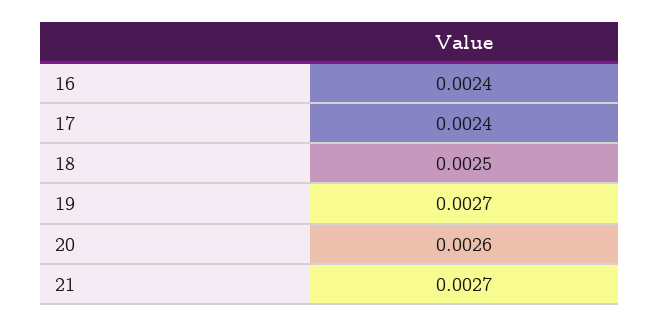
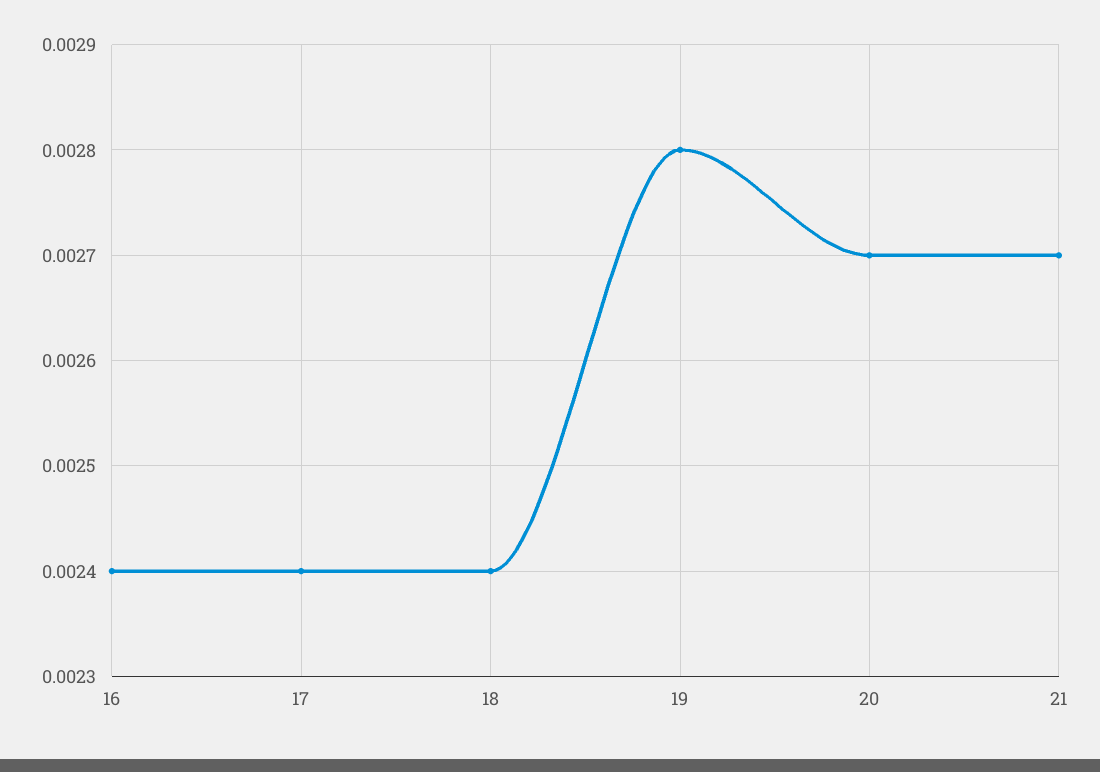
  {
    "16": 0.0024,
    "17": 0.0024,
-   "18": 0.0025,
+   "18": 0.0024,
-   "19": 0.0027,
+   "19": 0.0028,
-   "20": 0.0026,
+   "20": 0.0027,
    "21": 0.0027
  }

